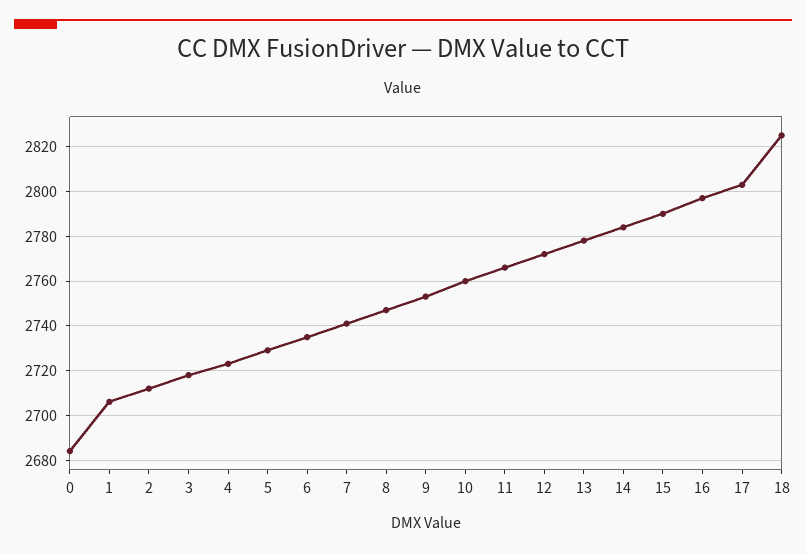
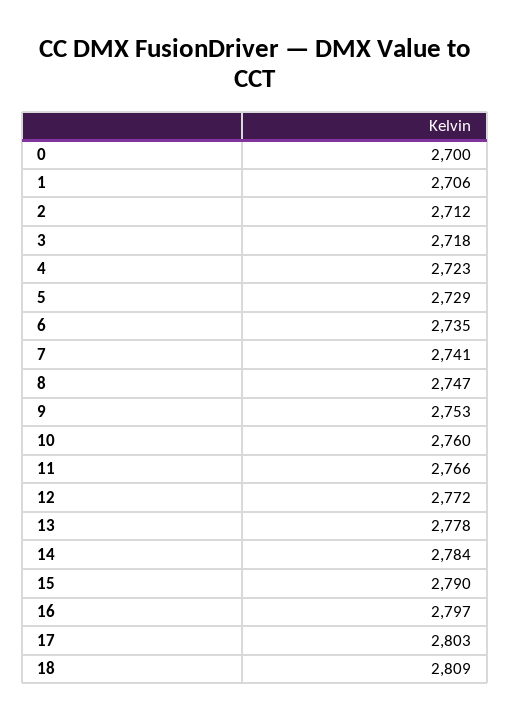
  {
-   "0": 2685,
+   "0": 2700,
    "1": 2706,
    "2": 2712,
    "3": 2718,
    "4": 2723,
    "5": 2729,
    "6": 2735,
    "7": 2741,
    "8": 2747,
    "9": 2753,
    "10": 2760,
    "11": 2766,
    "12": 2772,
    "13": 2778,
    "14": 2784,
    "15": 2790,
    "16": 2797,
    "17": 2803,
-   "18": 2825
+   "18": 2809
  }

